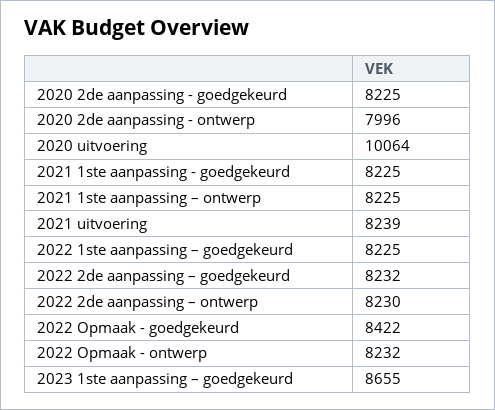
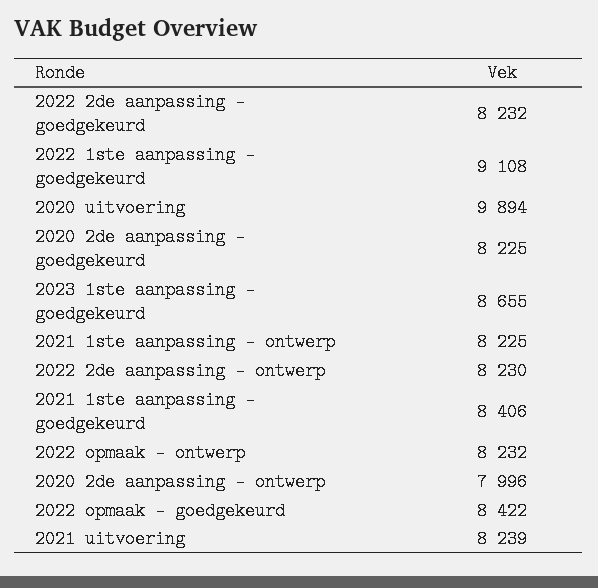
  {
    "2020 2de aanpassing - goedgekeurd": 8225,
    "2020 2de aanpassing - ontwerp": 7996,
-   "2020 uitvoering": 10064,
+   "2020 uitvoering": 9894,
-   "2021 1ste aanpassing - goedgekeurd": 8225,
+   "2021 1ste aanpassing - goedgekeurd": 8406,
    "2021 1ste aanpassing – ontwerp": 8225,
    "2021 uitvoering": 8239,
-   "2022 1ste aanpassing – goedgekeurd": 8225,
+   "2022 1ste aanpassing – goedgekeurd": 9108,
    "2022 2de aanpassing – goedgekeurd": 8232,
    "2022 2de aanpassing – ontwerp": 8230,
    "2022 Opmaak - goedgekeurd": 8422,
    "2022 Opmaak - ontwerp": 8232,
    "2023 1ste aanpassing – goedgekeurd": 8655
  }

